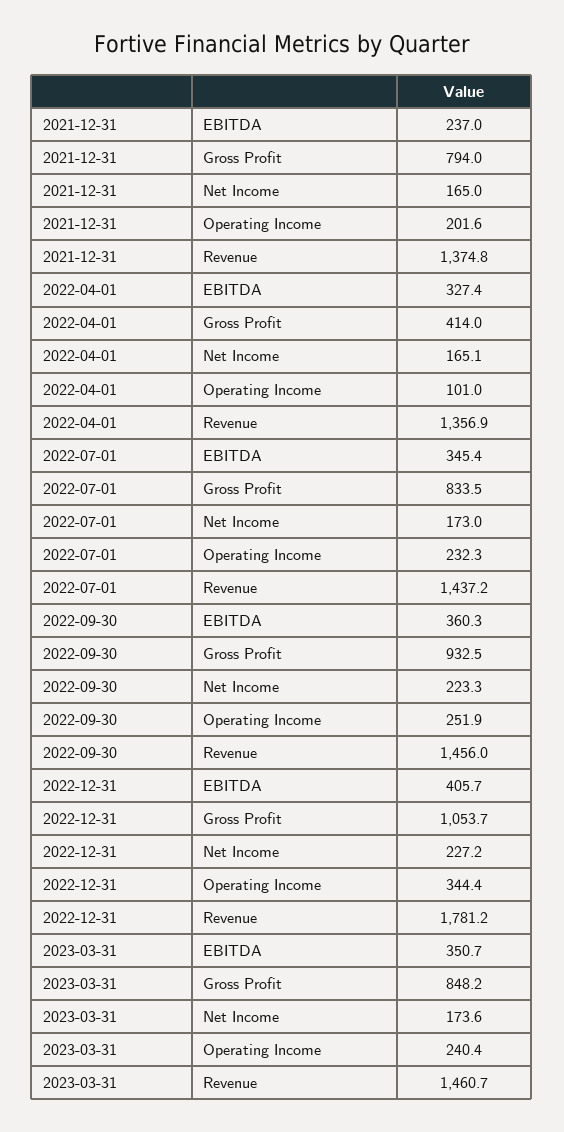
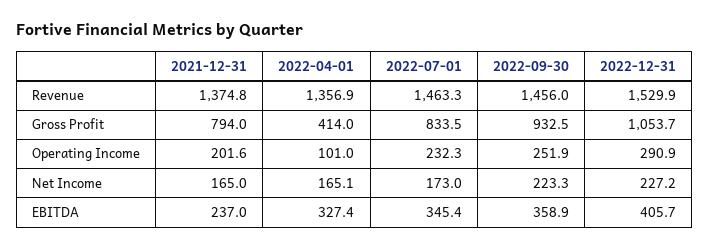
  {
    "2021-12-31": {
      "EBITDA": 237,
      "Gross Profit": 794,
      "Net Income": 165,
      "Operating Income": 201.6,
      "Revenue": 1374.8
    },
    "2022-04-01": {
      "EBITDA": 327.4,
      "Gross Profit": 414,
      "Net Income": 165.1,
      "Operating Income": 101,
      "Revenue": 1356.9
    },
    "2022-07-01": {
      "EBITDA": 345.4,
      "Gross Profit": 833.5,
      "Net Income": 173,
      "Operating Income": 232.3,
-     "Revenue": 1437.2
+     "Revenue": 1463.3
    },
    "2022-09-30": {
-     "EBITDA": 360.3,
+     "EBITDA": 358.9,
      "Gross Profit": 932.5,
      "Net Income": 223.3,
      "Operating Income": 251.9,
      "Revenue": 1456
    },
    "2022-12-31": {
      "EBITDA": 405.7,
      "Gross Profit": 1053.7,
      "Net Income": 227.2,
-     "Operating Income": 344.4,
+     "Operating Income": 290.9,
-     "Revenue": 1781.2
+     "Revenue": 1529.9
-   },
+   }
-   "2023-03-31": {
-     "EBITDA": 350.7,
-     "Gross Profit": 848.2,
-     "Net Income": 173.6,
-     "Operating Income": 240.4,
-     "Revenue": 1460.7
-   }
  }

